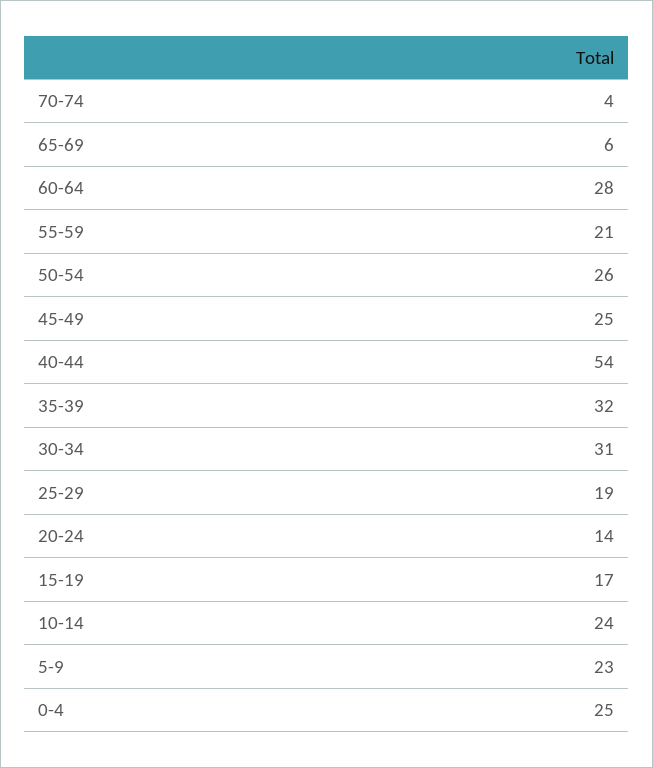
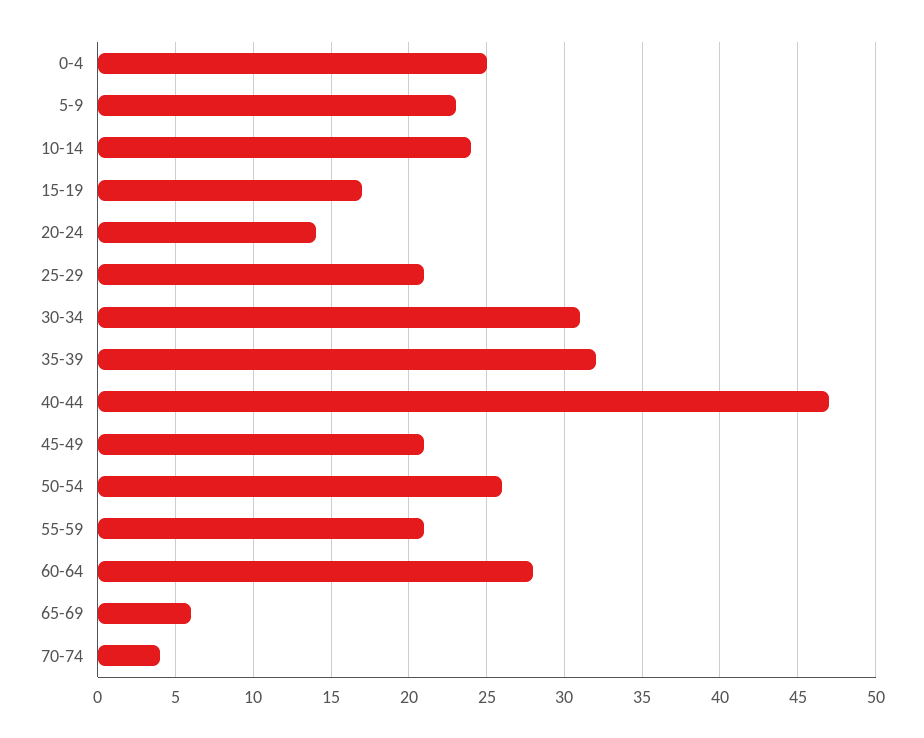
  {
    "70-74": 4,
    "65-69": 6,
    "60-64": 28,
    "55-59": 21,
    "50-54": 26,
-   "45-49": 25,
+   "45-49": 21,
-   "40-44": 54,
+   "40-44": 47,
    "35-39": 32,
    "30-34": 31,
-   "25-29": 19,
+   "25-29": 21,
    "20-24": 14,
    "15-19": 17,
    "10-14": 24,
    "5-9": 23,
    "0-4": 25
  }

